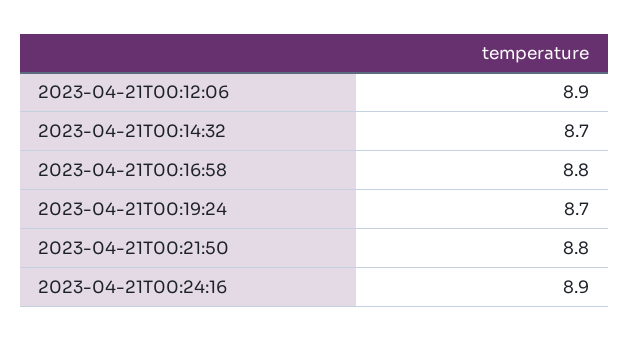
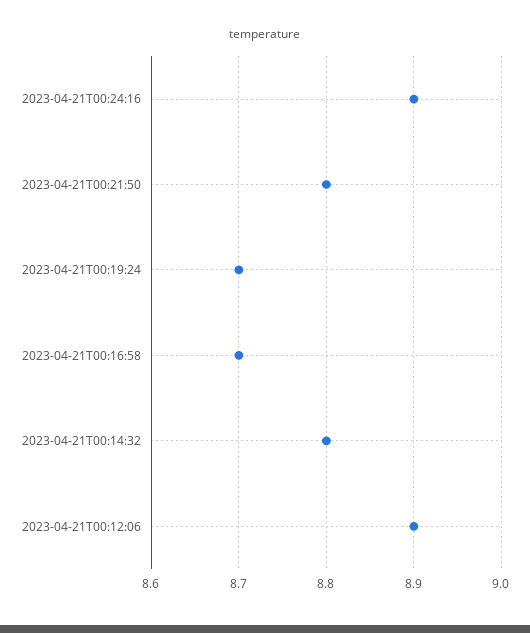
  {
    "2023-04-21T00:12:06": 8.9,
-   "2023-04-21T00:14:32": 8.7,
+   "2023-04-21T00:14:32": 8.8,
-   "2023-04-21T00:16:58": 8.8,
+   "2023-04-21T00:16:58": 8.7,
    "2023-04-21T00:19:24": 8.7,
    "2023-04-21T00:21:50": 8.8,
    "2023-04-21T00:24:16": 8.9
  }

